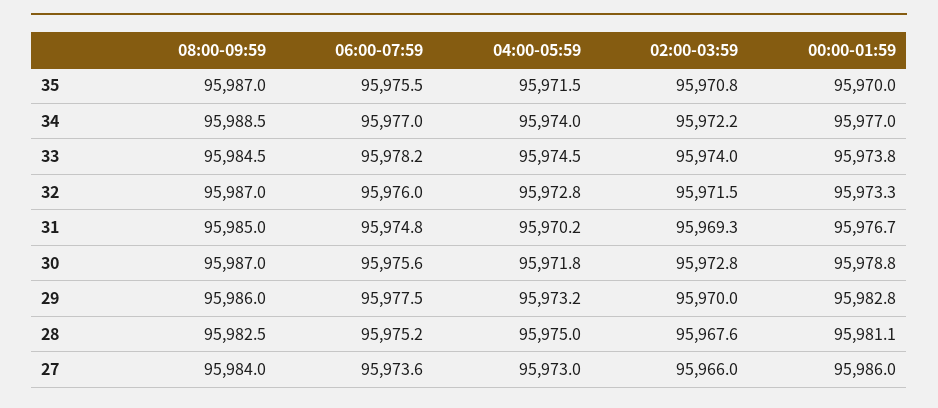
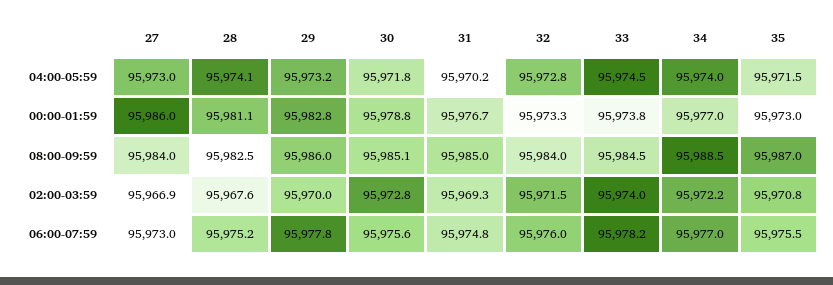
  {
    "08:00-09:59": {
      "35": 95987,
      "34": 95988.5,
      "33": 95984.5,
-     "32": 95987,
+     "32": 95984,
      "31": 95985,
-     "30": 95987,
+     "30": 95985.1,
      "29": 95986,
      "28": 95982.5,
      "27": 95984
    },
    "06:00-07:59": {
      "35": 95975.5,
      "34": 95977,
      "33": 95978.2,
      "32": 95976,
      "31": 95974.8,
      "30": 95975.6,
-     "29": 95977.5,
+     "29": 95977.8,
      "28": 95975.2,
-     "27": 95973.6
+     "27": 95973
    },
    "04:00-05:59": {
      "35": 95971.5,
      "34": 95974,
      "33": 95974.5,
      "32": 95972.8,
      "31": 95970.2,
      "30": 95971.8,
      "29": 95973.2,
-     "28": 95975,
+     "28": 95974.1,
      "27": 95973
    },
    "02:00-03:59": {
      "35": 95970.8,
      "34": 95972.2,
      "33": 95974,
      "32": 95971.5,
      "31": 95969.3,
      "30": 95972.8,
      "29": 95970,
      "28": 95967.6,
-     "27": 95966
+     "27": 95966.9
    },
    "00:00-01:59": {
-     "35": 95970,
+     "35": 95973,
      "34": 95977,
      "33": 95973.8,
      "32": 95973.3,
      "31": 95976.7,
      "30": 95978.8,
      "29": 95982.8,
      "28": 95981.1,
      "27": 95986
    }
  }

